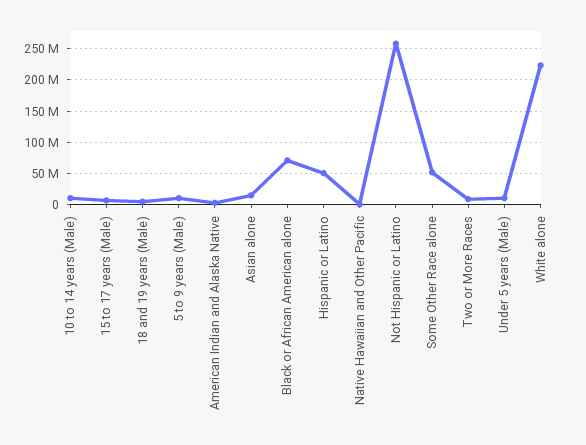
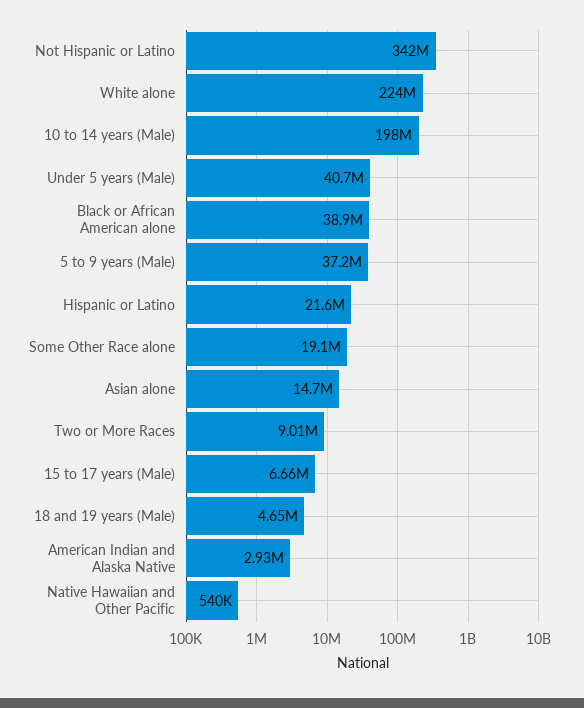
  {
-   "10 to 14 years (Male)": 10000000,
+   "10 to 14 years (Male)": 198000000,
    "15 to 17 years (Male)": 6660000,
    "18 and 19 years (Male)": 4650000,
-   "5 to 9 years (Male)": 10000000,
+   "5 to 9 years (Male)": 37200000,
    "American Indian and Alaska Native": 2930000,
    "Asian alone": 14700000,
-   "Black or African American alone": 70000000,
+   "Black or African American alone": 38900000,
-   "Hispanic or Latino": 50000000,
+   "Hispanic or Latino": 21600000,
    "Native Hawaiian and Other Pacific": 540000,
-   "Not Hispanic or Latino": 260000000,
+   "Not Hispanic or Latino": 342000000,
-   "Some Other Race alone": 50000000,
+   "Some Other Race alone": 19100000,
    "Two or More Races": 9010000,
-   "Under 5 years (Male)": 10000000,
+   "Under 5 years (Male)": 40700000,
    "White alone": 224000000
  }

